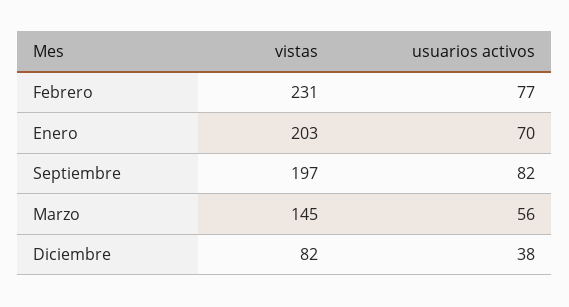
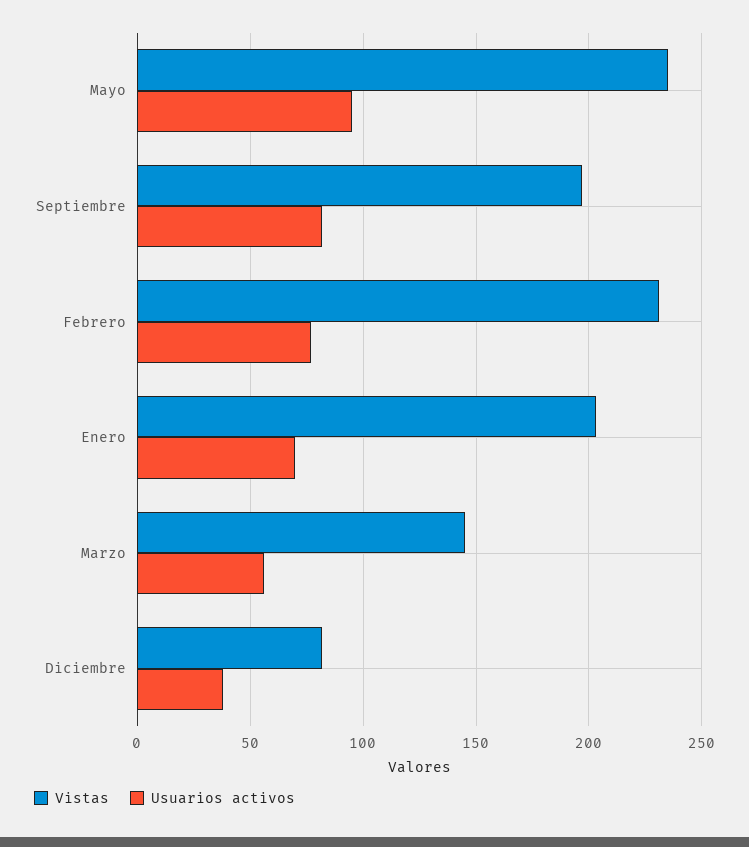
  {
    "vistas": {
      "Febrero": 231,
      "Enero": 203,
      "Septiembre": 197,
      "Marzo": 145,
-     "Diciembre": 82
+     "Diciembre": 82,
+     "Mayo": 235
    },
    "usuarios activos": {
      "Febrero": 77,
      "Enero": 70,
      "Septiembre": 82,
      "Marzo": 56,
-     "Diciembre": 38
+     "Diciembre": 38,
+     "Mayo": 95
    }
  }

